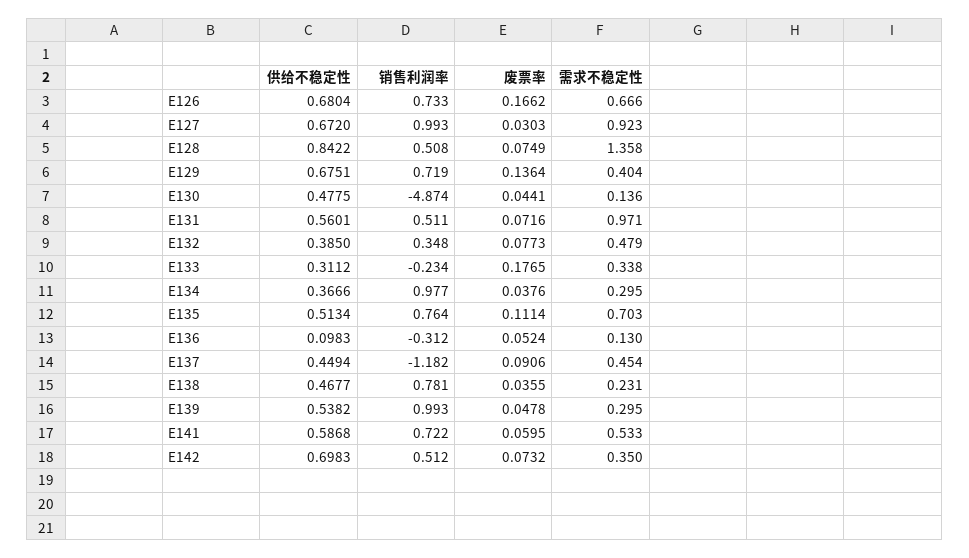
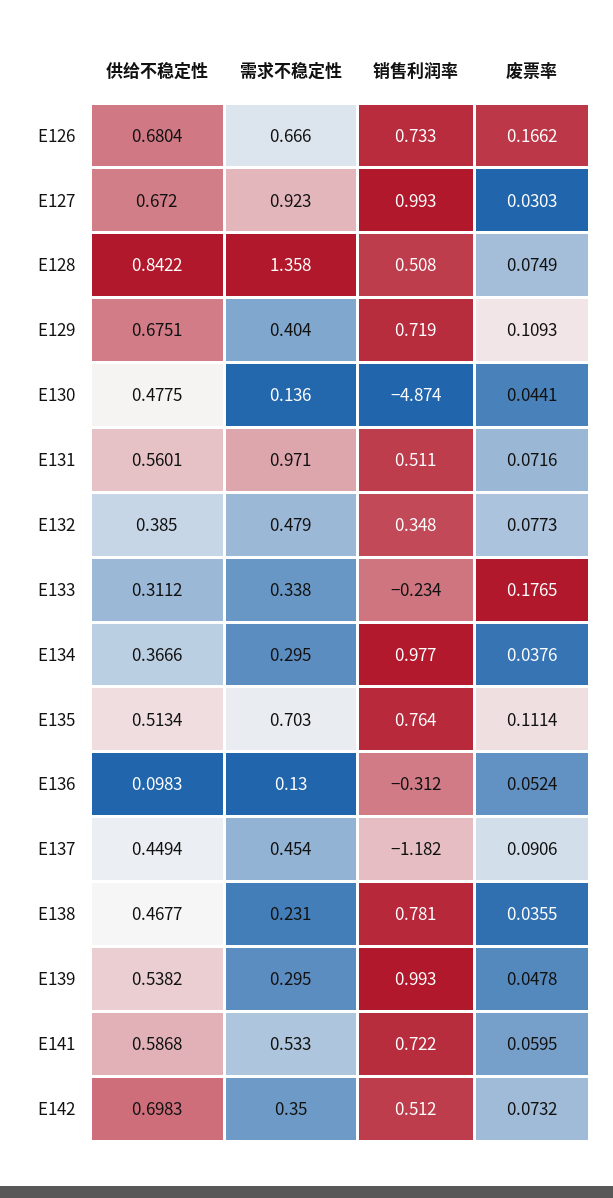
  {
    "供给不稳定性": {
      "E126": 0.6804,
      "E127": 0.672,
      "E128": 0.8422,
      "E129": 0.6751,
      "E130": 0.4775,
      "E131": 0.5601,
      "E132": 0.385,
      "E133": 0.3112,
      "E134": 0.3666,
      "E135": 0.5134,
      "E136": 0.0983,
      "E137": 0.4494,
      "E138": 0.4677,
      "E139": 0.5382,
      "E141": 0.5868,
      "E142": 0.6983
    },
    "销售利润率": {
      "E126": 0.733,
      "E127": 0.993,
      "E128": 0.508,
      "E129": 0.719,
      "E130": -4.874,
      "E131": 0.511,
      "E132": 0.348,
      "E133": -0.234,
      "E134": 0.977,
      "E135": 0.764,
      "E136": -0.312,
      "E137": -1.182,
      "E138": 0.781,
      "E139": 0.993,
      "E141": 0.722,
      "E142": 0.512
    },
    "废票率": {
      "E126": 0.1662,
      "E127": 0.0303,
      "E128": 0.0749,
-     "E129": 0.1364,
+     "E129": 0.1093,
      "E130": 0.0441,
      "E131": 0.0716,
      "E132": 0.0773,
      "E133": 0.1765,
      "E134": 0.0376,
      "E135": 0.1114,
      "E136": 0.0524,
      "E137": 0.0906,
      "E138": 0.0355,
      "E139": 0.0478,
      "E141": 0.0595,
      "E142": 0.0732
    },
    "需求不稳定性": {
      "E126": 0.666,
      "E127": 0.923,
      "E128": 1.358,
      "E129": 0.404,
      "E130": 0.136,
      "E131": 0.971,
      "E132": 0.479,
      "E133": 0.338,
      "E134": 0.295,
      "E135": 0.703,
      "E136": 0.13,
      "E137": 0.454,
      "E138": 0.231,
      "E139": 0.295,
      "E141": 0.533,
      "E142": 0.35
    }
  }

